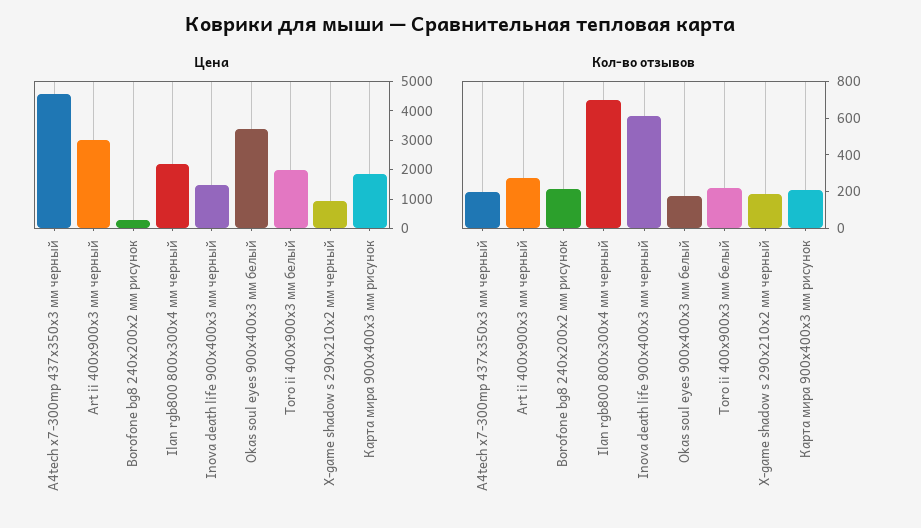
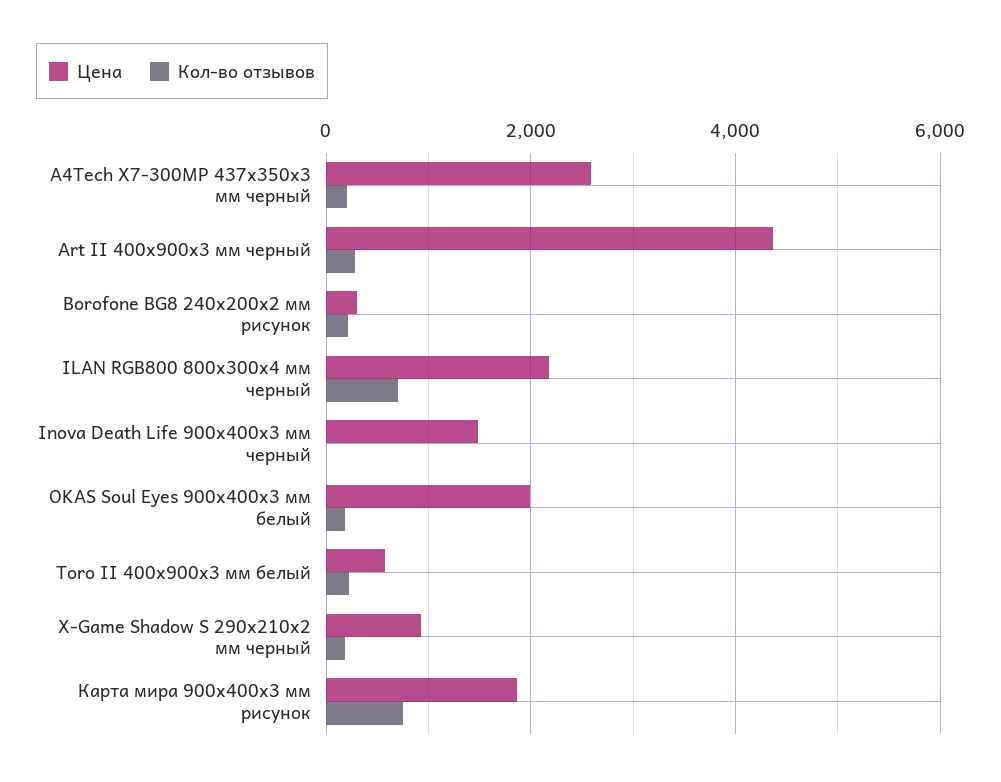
  {
    "Цена": {
-     "A4tech x7-300mp 437x350x3 мм черный": 4500,
+     "A4tech x7-300mp 437x350x3 мм черный": 2600,
-     "Art ii 400x900x3 мм черный": 3000,
+     "Art ii 400x900x3 мм черный": 4400,
      "Borofone bg8 240x200x2 мм рисунок": 200,
      "Ilan rgb800 800x300x4 мм черный": 2200,
      "Inova death life 900x400x3 мм черный": 1400,
-     "Okas soul eyes 900x400x3 мм белый": 3500,
+     "Okas soul eyes 900x400x3 мм белый": 2000,
-     "Toro ii 400x900x3 мм белый": 2000,
+     "Toro ii 400x900x3 мм белый": 600,
      "X-game shadow s 290x210x2 мм черный": 1000,
      "Карта мира 900x400x3 мм рисунок": 1800
    },
    "Кол-во отзывов": {
      "A4tech x7-300mp 437x350x3 мм черный": 200,
      "Art ii 400x900x3 мм черный": 300,
      "Borofone bg8 240x200x2 мм рисунок": 200,
      "Ilan rgb800 800x300x4 мм черный": 700,
-     "Inova death life 900x400x3 мм черный": 600,
+     "Inova death life 900x400x3 мм черный": 0,
      "Okas soul eyes 900x400x3 мм белый": 200,
      "Toro ii 400x900x3 мм белый": 200,
      "X-game shadow s 290x210x2 мм черный": 200,
-     "Карта мира 900x400x3 мм рисунок": 200
+     "Карта мира 900x400x3 мм рисунок": 800
    }
  }

